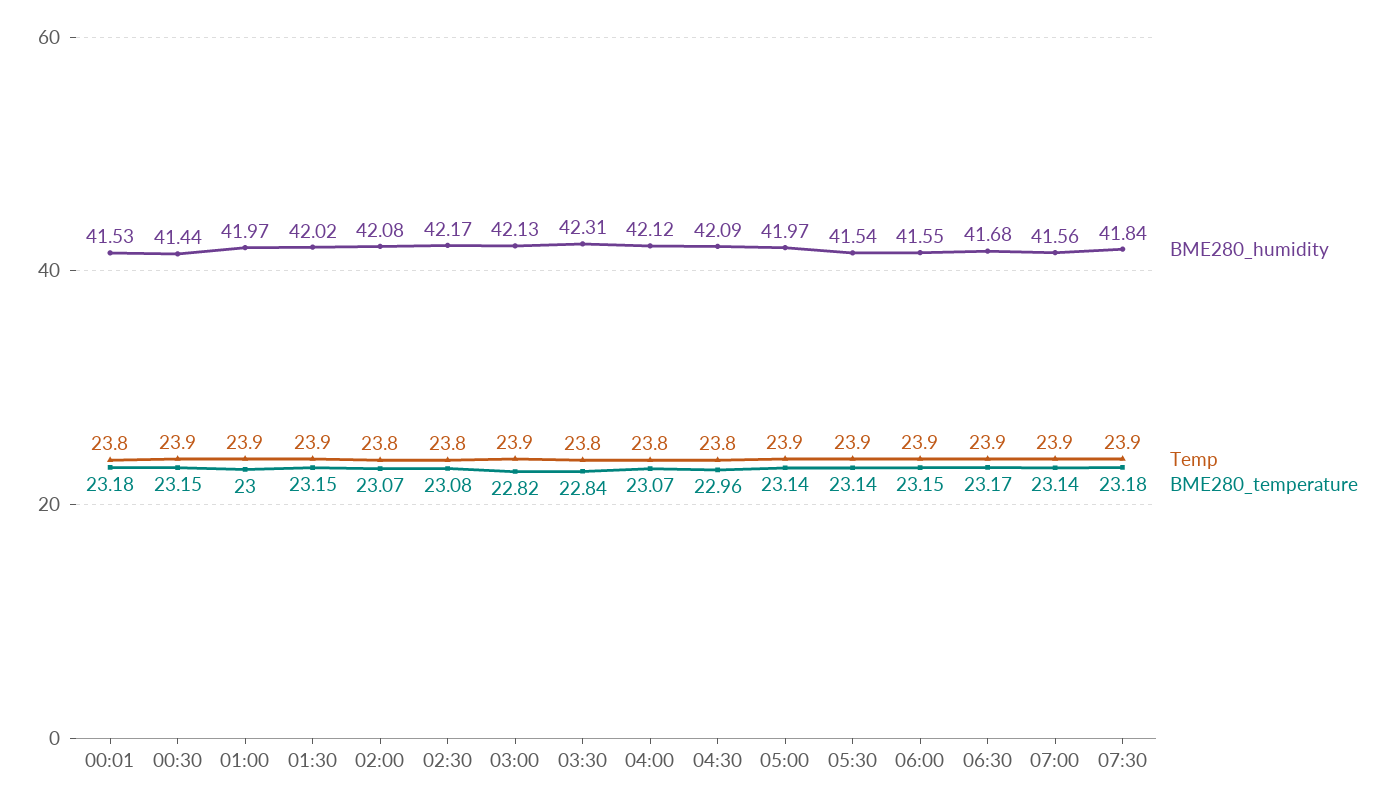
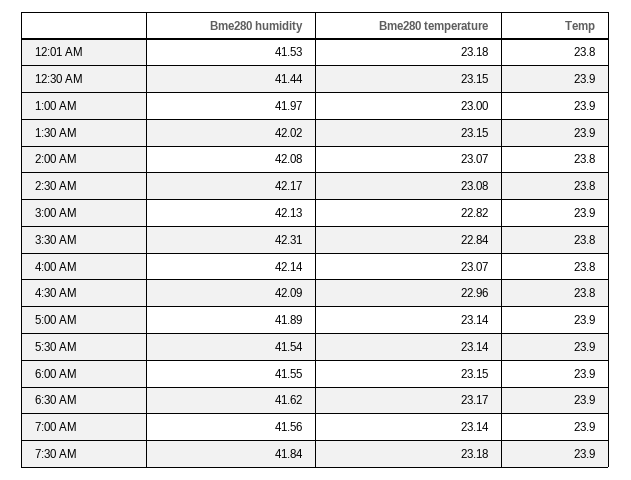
  {
    "BME280_humidity": {
      "00:01": 41.53,
      "00:30": 41.44,
      "01:00": 41.97,
      "01:30": 42.02,
      "02:00": 42.08,
      "02:30": 42.17,
      "03:00": 42.13,
      "03:30": 42.31,
-     "04:00": 42.12,
+     "04:00": 42.14,
      "04:30": 42.09,
-     "05:00": 41.97,
+     "05:00": 41.89,
      "05:30": 41.54,
      "06:00": 41.55,
-     "06:30": 41.68,
+     "06:30": 41.62,
      "07:00": 41.56,
      "07:30": 41.84
    },
    "Temp": {
      "00:01": 23.8,
      "00:30": 23.9,
      "01:00": 23.9,
      "01:30": 23.9,
      "02:00": 23.8,
      "02:30": 23.8,
      "03:00": 23.9,
      "03:30": 23.8,
      "04:00": 23.8,
      "04:30": 23.8,
      "05:00": 23.9,
      "05:30": 23.9,
      "06:00": 23.9,
      "06:30": 23.9,
      "07:00": 23.9,
      "07:30": 23.9
    },
    "BME280_temperature": {
      "00:01": 23.18,
      "00:30": 23.15,
      "01:00": 23,
      "01:30": 23.15,
      "02:00": 23.07,
      "02:30": 23.08,
      "03:00": 22.82,
      "03:30": 22.84,
      "04:00": 23.07,
      "04:30": 22.96,
      "05:00": 23.14,
      "05:30": 23.14,
      "06:00": 23.15,
      "06:30": 23.17,
      "07:00": 23.14,
      "07:30": 23.18
    }
  }

